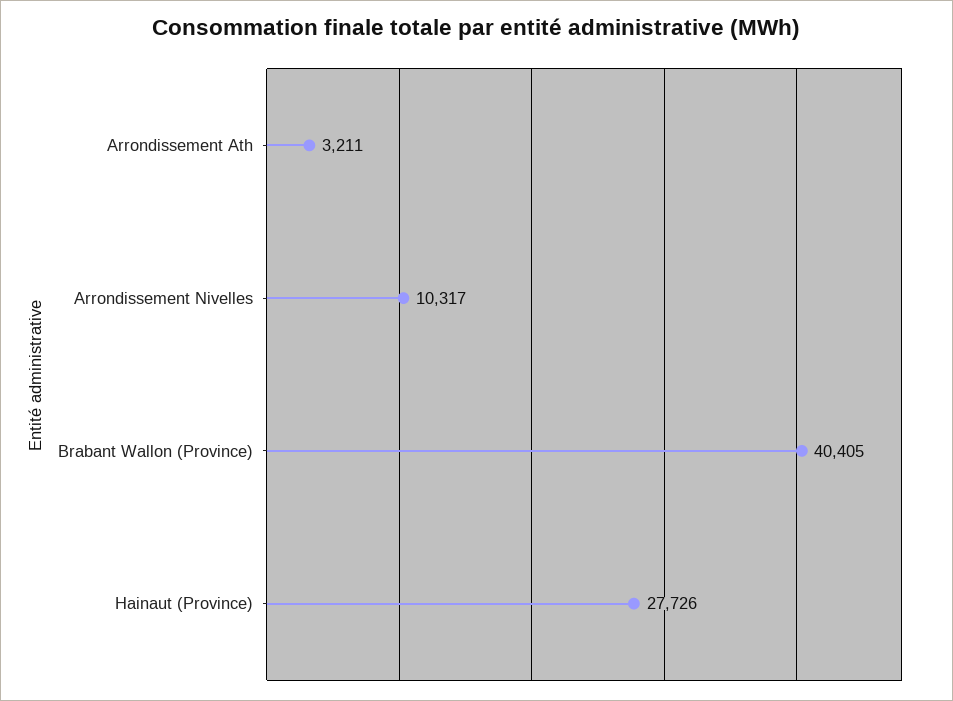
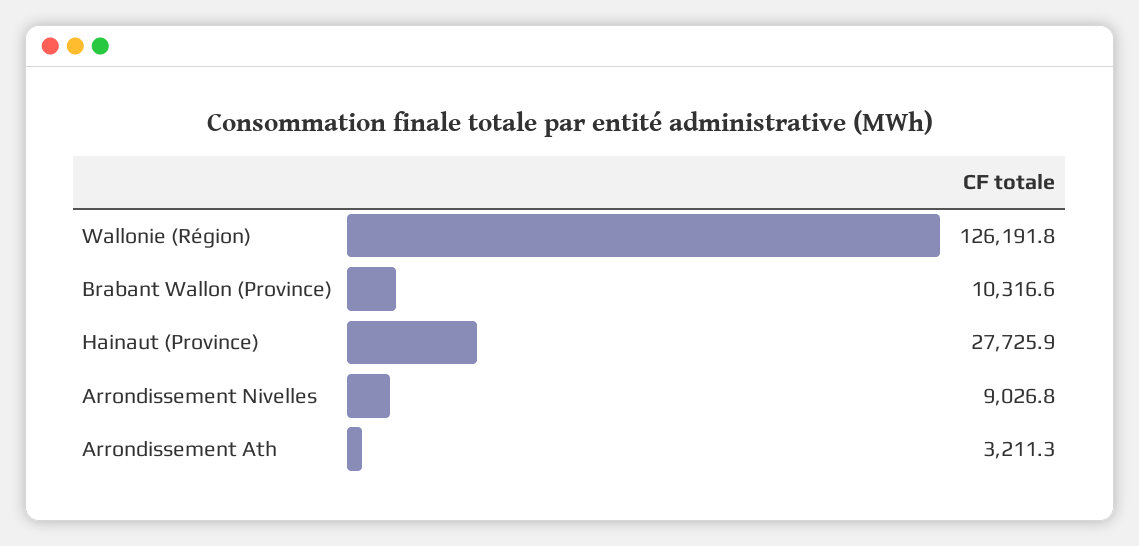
  {
    "Arrondissement Ath": 3211.3,
-   "Arrondissement Nivelles": 10317,
+   "Arrondissement Nivelles": 9026.8,
-   "Brabant Wallon (Province)": 40405,
+   "Brabant Wallon (Province)": 10316.6,
-   "Hainaut (Province)": 27725.9
+   "Hainaut (Province)": 27725.9,
+   "Wallonie (Région)": 126191.8
  }

